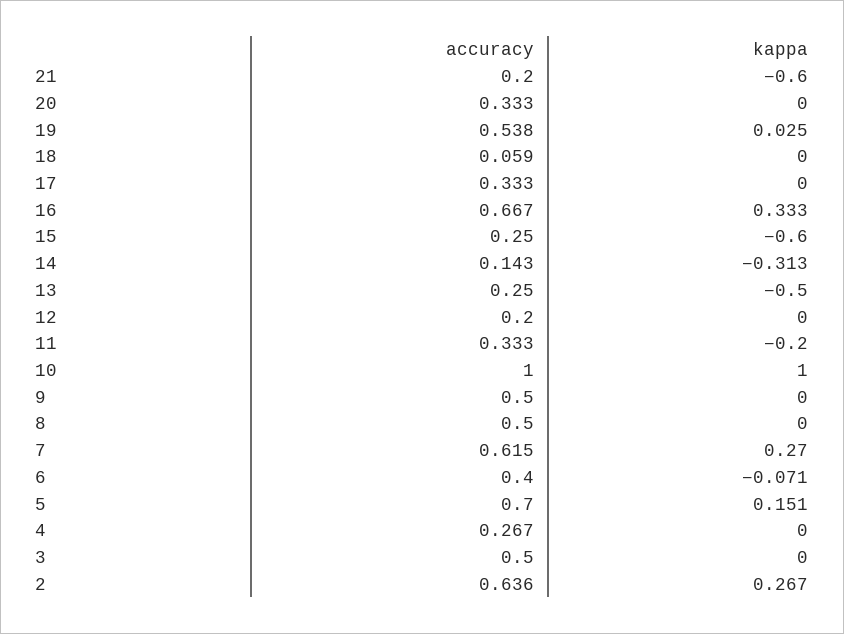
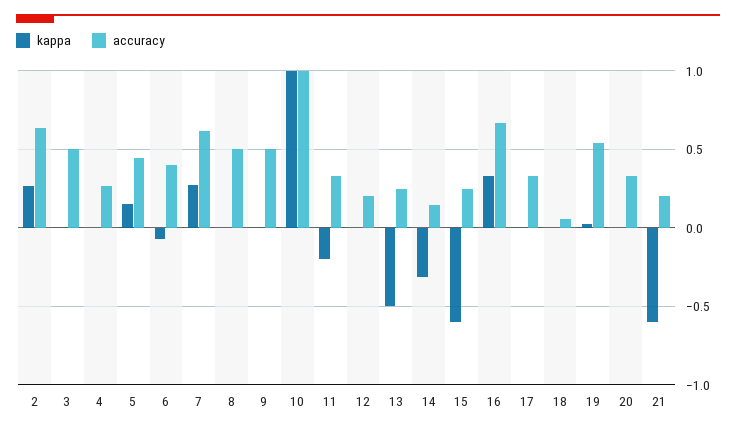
  {
    "accuracy": {
      "21": 0.2,
      "20": 0.333,
      "19": 0.538,
      "18": 0.059,
      "17": 0.333,
      "16": 0.667,
      "15": 0.25,
      "14": 0.143,
      "13": 0.25,
      "12": 0.2,
      "11": 0.333,
      "10": 1,
      "9": 0.5,
      "8": 0.5,
      "7": 0.615,
      "6": 0.4,
-     "5": 0.7,
+     "5": 0.45,
      "4": 0.267,
      "3": 0.5,
      "2": 0.636
    },
    "kappa": {
      "21": -0.6,
      "20": 0,
      "19": 0.025,
      "18": 0,
      "17": 0,
      "16": 0.333,
      "15": -0.6,
      "14": -0.313,
      "13": -0.5,
      "12": 0,
      "11": -0.2,
      "10": 1,
      "9": 0,
      "8": 0,
      "7": 0.27,
      "6": -0.071,
      "5": 0.151,
      "4": 0,
      "3": 0,
      "2": 0.267
    }
  }

